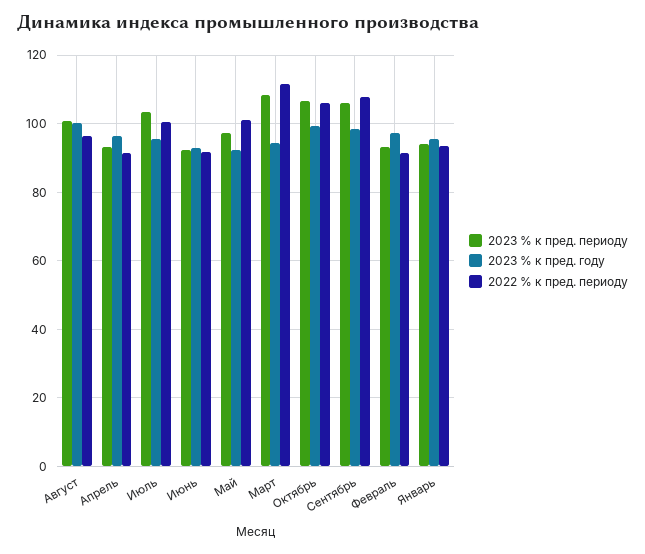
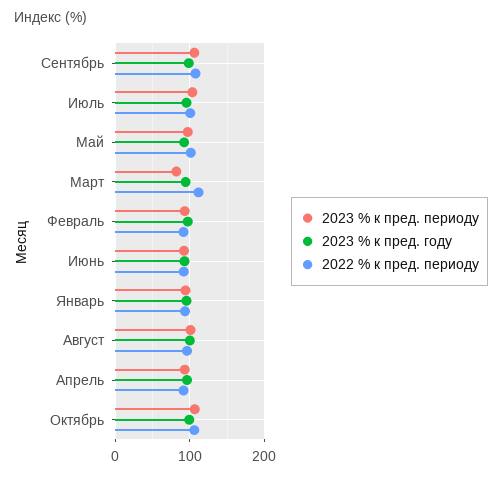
  {
    "2023 % к пред. периоду": {
      "Август": 100,
      "Апрель": 94,
      "Июль": 104,
      "Июнь": 92,
      "Май": 98,
-     "Март": 108,
+     "Март": 80,
      "Октябрь": 106,
      "Сентябрь": 106,
      "Февраль": 94,
      "Январь": 94
    },
    "2023 % к пред. году": {
      "Август": 100,
      "Апрель": 96,
      "Июль": 96,
      "Июнь": 92,
      "Май": 92,
      "Март": 94,
      "Октябрь": 100,
      "Сентябрь": 98,
      "Февраль": 98,
      "Январь": 96
    },
    "2022 % к пред. периоду": {
      "Август": 96,
      "Апрель": 92,
      "Июль": 100,
      "Июнь": 92,
      "Май": 102,
      "Март": 112,
      "Октябрь": 106,
      "Сентябрь": 108,
      "Февраль": 92,
      "Январь": 94
    }
  }

